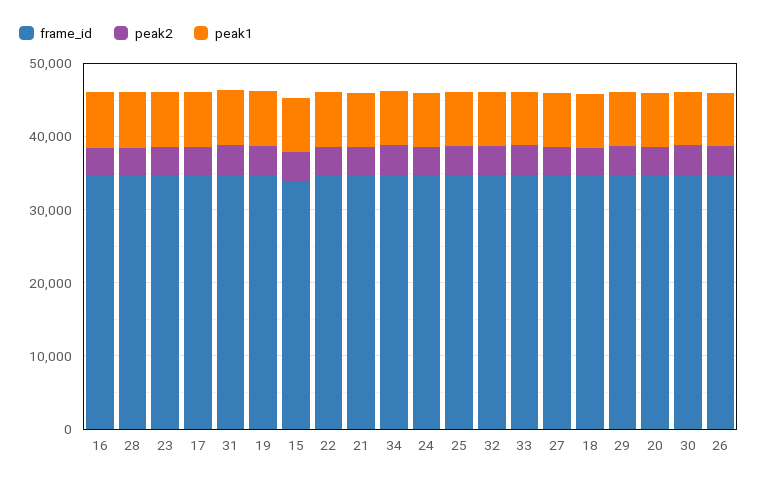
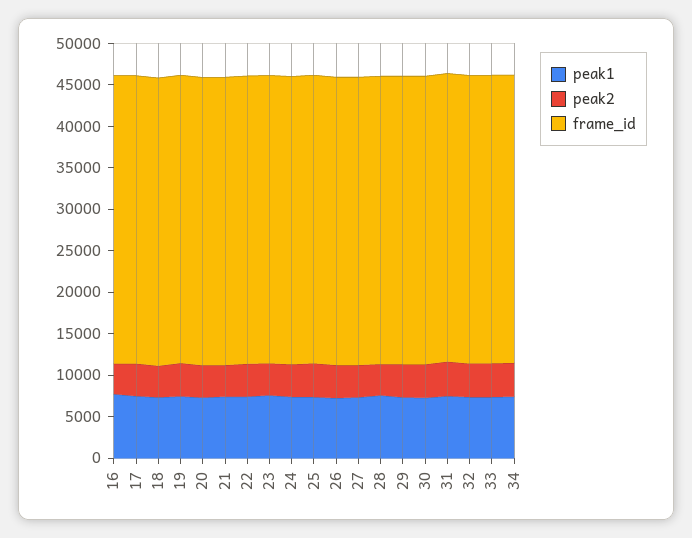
  {
    "frame_id": {
      "16": 35000,
      "28": 35000,
      "23": 35000,
      "17": 35000,
      "31": 35000,
      "19": 35000,
-     "15": 34000,
      "22": 35000,
      "21": 35000,
      "34": 35000,
      "24": 35000,
      "25": 35000,
      "32": 35000,
      "33": 35000,
      "27": 35000,
      "18": 35000,
      "29": 35000,
      "20": 35000,
      "30": 35000,
      "26": 35000
    },
    "peak2": {
      "16": 4000,
      "28": 4000,
      "23": 4000,
      "17": 4000,
      "31": 4000,
      "19": 4000,
-     "15": 4000,
      "22": 4000,
      "21": 4000,
      "34": 4000,
      "24": 4000,
      "25": 4000,
      "32": 4000,
      "33": 4000,
      "27": 4000,
      "18": 4000,
      "29": 4000,
      "20": 4000,
      "30": 4000,
      "26": 4000
    },
    "peak1": {
      "16": 8000,
      "28": 8000,
      "23": 8000,
      "17": 8000,
      "31": 7000,
      "19": 7000,
-     "15": 8000,
      "22": 7000,
      "21": 7000,
      "34": 7000,
      "24": 7000,
      "25": 7000,
      "32": 7000,
      "33": 7000,
      "27": 7000,
      "18": 7000,
      "29": 7000,
      "20": 7000,
      "30": 7000,
      "26": 7000
    }
  }

